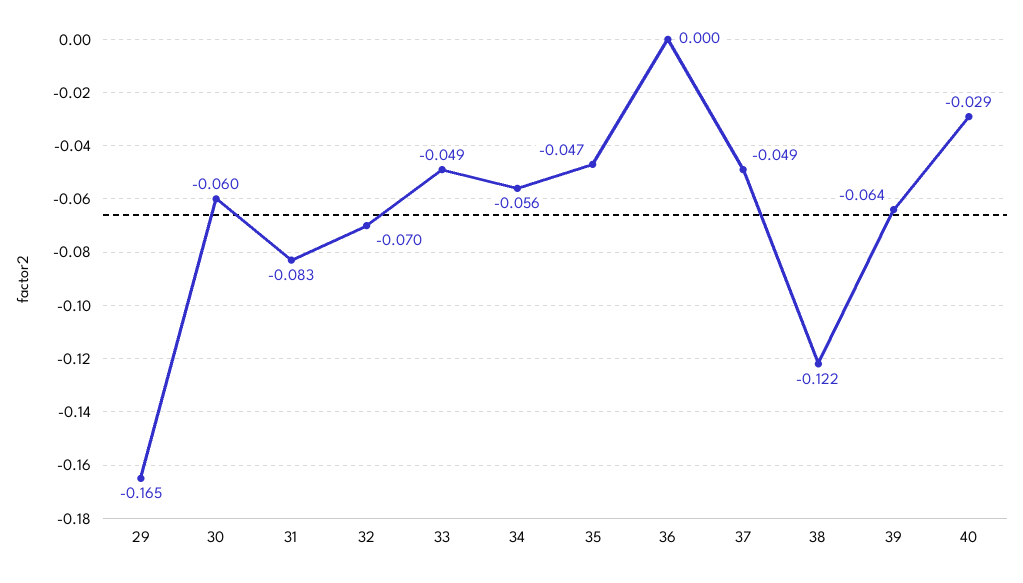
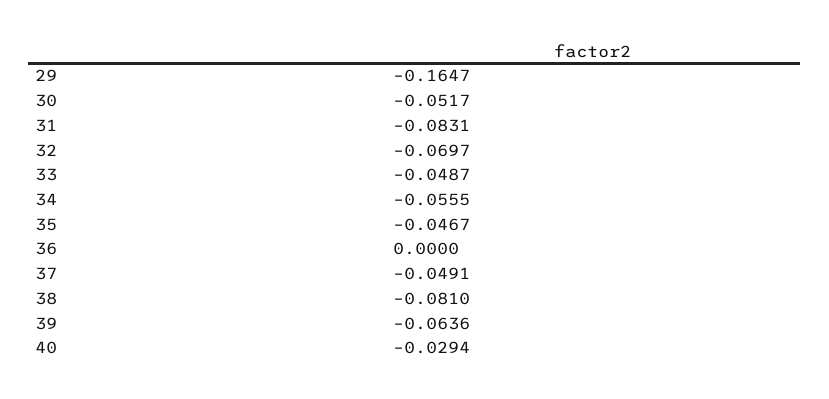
  {
    "29": -0.1647,
-   "30": -0.06,
+   "30": -0.0517,
    "31": -0.0831,
    "32": -0.0697,
    "33": -0.0487,
    "34": -0.0555,
    "35": -0.0467,
    "36": 0,
    "37": -0.0491,
-   "38": -0.122,
+   "38": -0.081,
    "39": -0.0636,
    "40": -0.0294
  }

